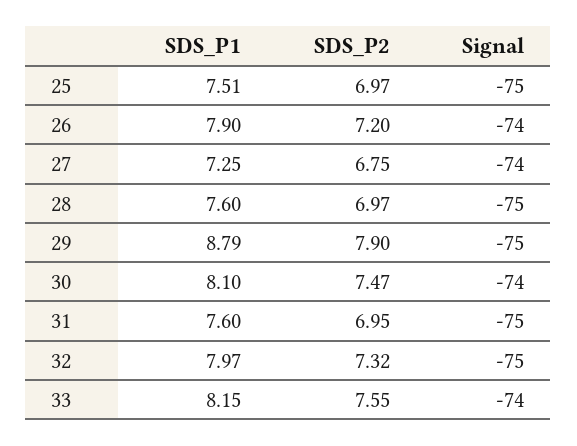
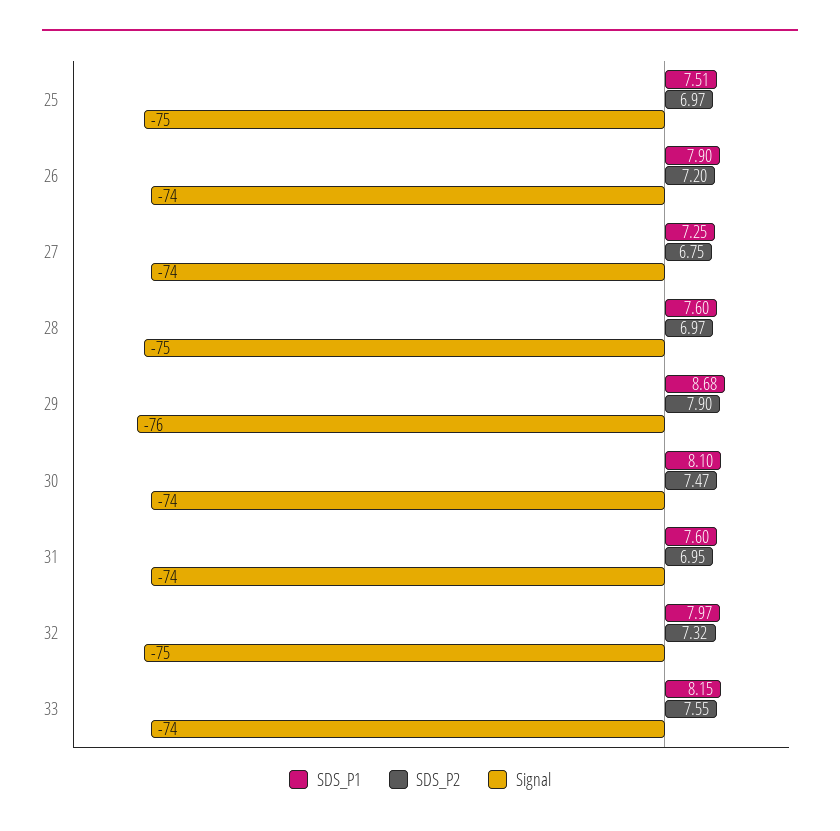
  {
    "SDS_P1": {
      "25": 7.51,
      "26": 7.9,
      "27": 7.25,
      "28": 7.6,
-     "29": 8.79,
+     "29": 8.68,
      "30": 8.1,
      "31": 7.6,
      "32": 7.97,
      "33": 8.15
    },
    "SDS_P2": {
      "25": 6.97,
      "26": 7.2,
      "27": 6.75,
      "28": 6.97,
      "29": 7.9,
      "30": 7.47,
      "31": 6.95,
      "32": 7.32,
      "33": 7.55
    },
    "Signal": {
      "25": -75,
      "26": -74,
      "27": -74,
      "28": -75,
-     "29": -75,
+     "29": -76,
      "30": -74,
-     "31": -75,
+     "31": -74,
      "32": -75,
      "33": -74
    }
  }

